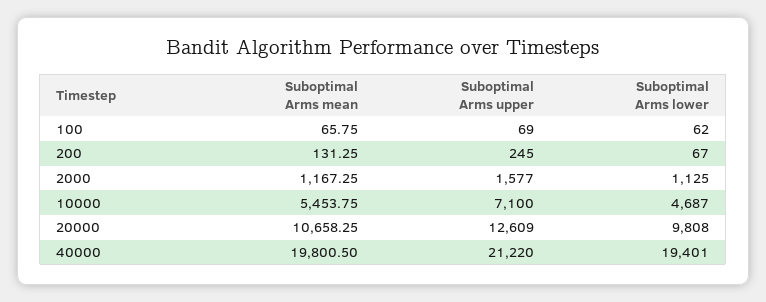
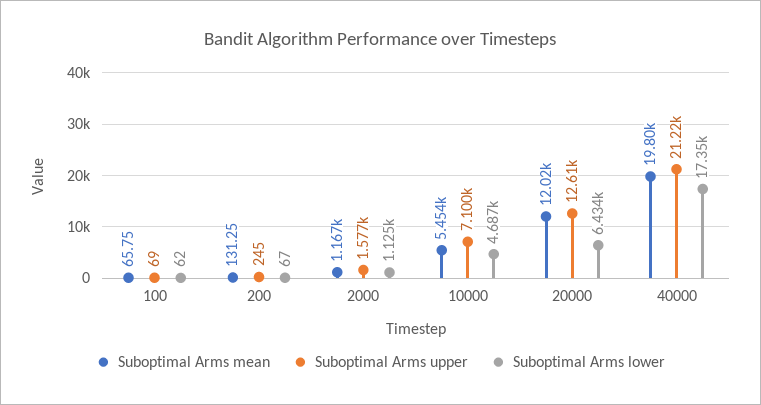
  {
    "Suboptimal Arms mean": {
      "100": 65.75,
      "200": 131.25,
      "2000": 1167.25,
      "10000": 5453.75,
-     "20000": 10658.25,
+     "20000": 12020,
      "40000": 19800.5
    },
    "Suboptimal Arms upper": {
      "100": 69,
      "200": 245,
      "2000": 1577,
      "10000": 7100,
      "20000": 12609,
      "40000": 21220
    },
    "Suboptimal Arms lower": {
      "100": 62,
      "200": 67,
      "2000": 1125,
      "10000": 4687,
-     "20000": 9808,
+     "20000": 6434,
-     "40000": 19401
+     "40000": 17350
    }
  }

